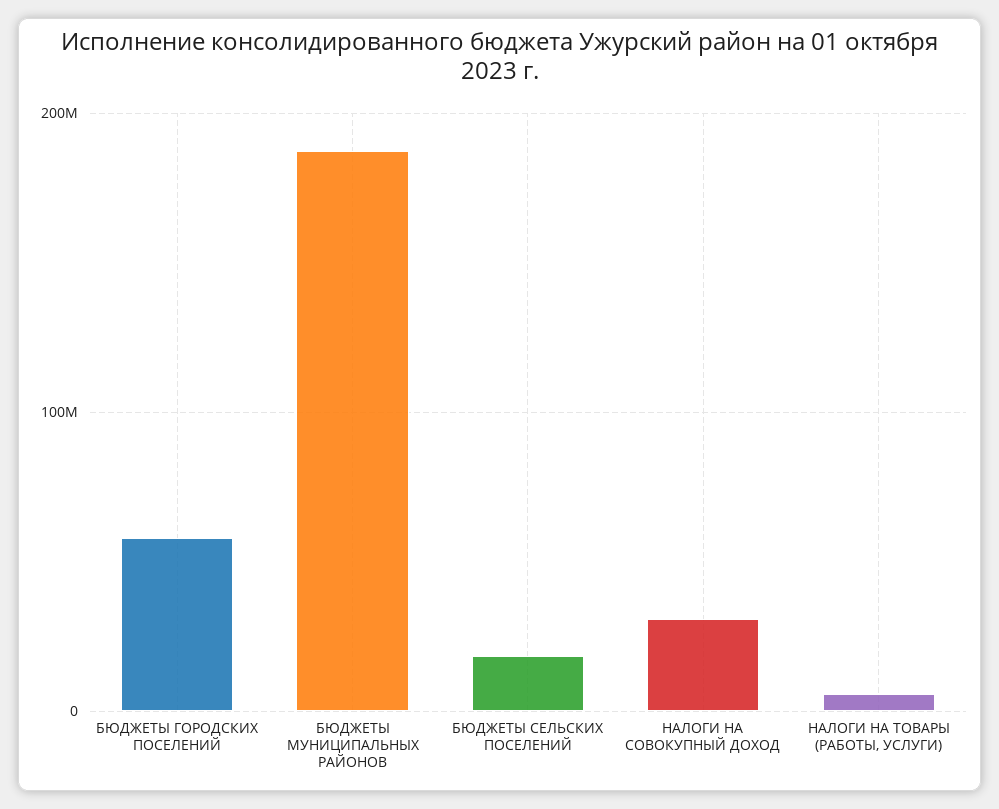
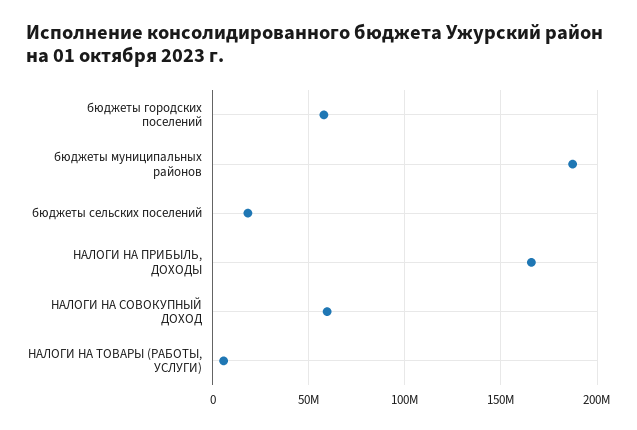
  {
    "БЮДЖЕТЫ ГОРОДСКИХ ПОСЕЛЕНИЙ": 60000000,
    "БЮДЖЕТЫ МУНИЦИПАЛЬНЫХ РАЙОНОВ": 185000000,
    "БЮДЖЕТЫ СЕЛЬСКИХ ПОСЕЛЕНИЙ": 20000000,
-   "НАЛОГИ НА СОВОКУПНЫЙ ДОХОД": 30000000,
+   "НАЛОГИ НА СОВОКУПНЫЙ ДОХОД": 60000000,
-   "НАЛОГИ НА ТОВАРЫ (РАБОТЫ, УСЛУГИ)": 5000000
+   "НАЛОГИ НА ТОВАРЫ (РАБОТЫ, УСЛУГИ)": 5000000,
+   "НАЛОГИ НА ПРИБЫЛЬ, ДОХОДЫ": 165000000
  }

